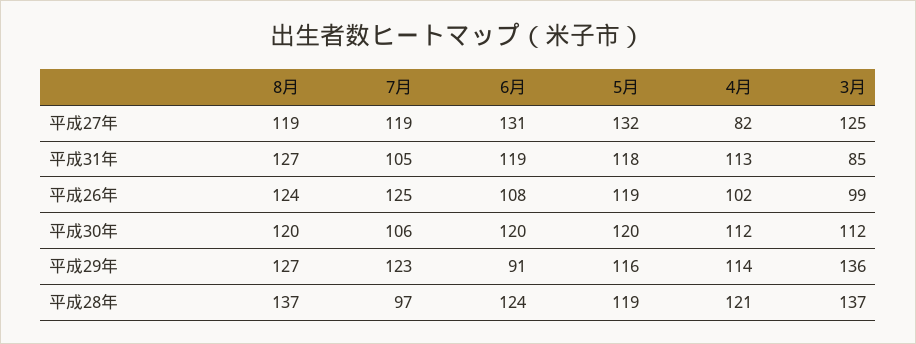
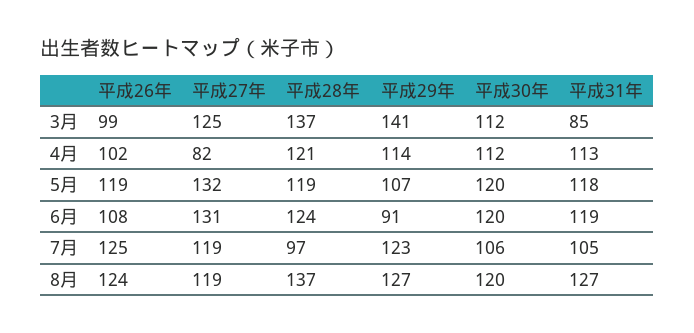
  {
    "8月": {
      "平成27年": 119,
      "平成31年": 127,
      "平成26年": 124,
      "平成30年": 120,
      "平成29年": 127,
      "平成28年": 137
    },
    "7月": {
      "平成27年": 119,
      "平成31年": 105,
      "平成26年": 125,
      "平成30年": 106,
      "平成29年": 123,
      "平成28年": 97
    },
    "6月": {
      "平成27年": 131,
      "平成31年": 119,
      "平成26年": 108,
      "平成30年": 120,
      "平成29年": 91,
      "平成28年": 124
    },
    "5月": {
      "平成27年": 132,
      "平成31年": 118,
      "平成26年": 119,
      "平成30年": 120,
-     "平成29年": 116,
+     "平成29年": 107,
      "平成28年": 119
    },
    "4月": {
      "平成27年": 82,
      "平成31年": 113,
      "平成26年": 102,
      "平成30年": 112,
      "平成29年": 114,
      "平成28年": 121
    },
    "3月": {
      "平成27年": 125,
      "平成31年": 85,
      "平成26年": 99,
      "平成30年": 112,
-     "平成29年": 136,
+     "平成29年": 141,
      "平成28年": 137
    }
  }

